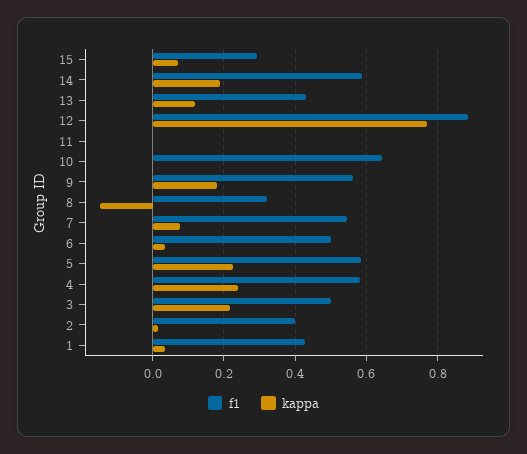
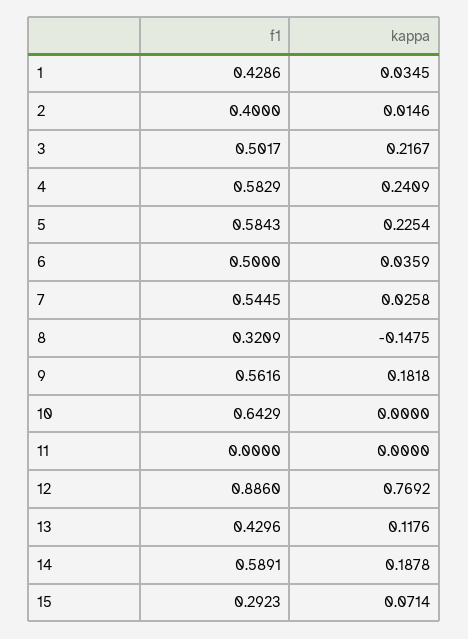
  {
    "f1": {
      "15": 0.2923,
      "14": 0.5891,
      "13": 0.4296,
      "12": 0.886,
      "11": 0,
      "10": 0.6429,
      "9": 0.5616,
      "8": 0.3209,
      "7": 0.5445,
      "6": 0.5,
      "5": 0.5843,
      "4": 0.5829,
      "3": 0.5017,
      "2": 0.4,
      "1": 0.4286
    },
    "kappa": {
      "15": 0.0714,
      "14": 0.1878,
      "13": 0.1176,
      "12": 0.7692,
      "11": 0,
      "10": 0,
      "9": 0.1818,
      "8": -0.1475,
-     "7": 0.08,
+     "7": 0.0258,
      "6": 0.0359,
      "5": 0.2254,
      "4": 0.2409,
      "3": 0.2167,
      "2": 0.0146,
      "1": 0.0345
    }
  }

